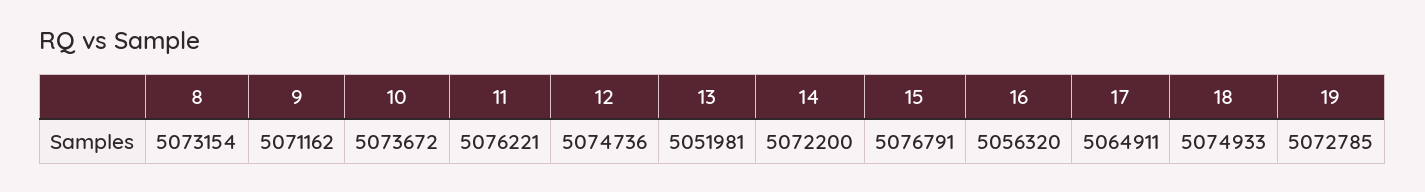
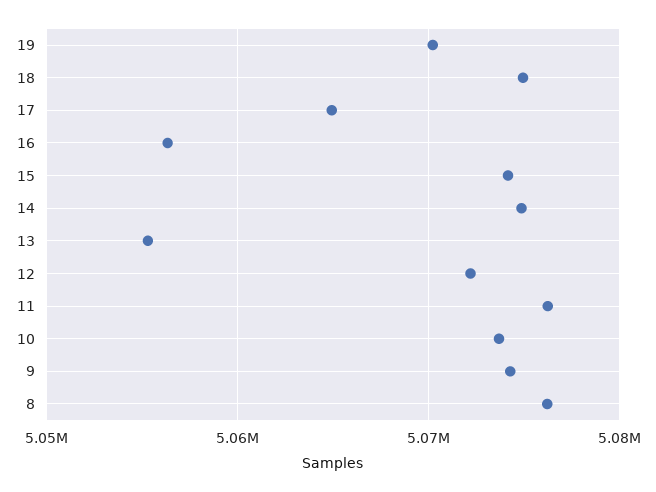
  {
-   "8": 5073154,
+   "8": 5076000,
-   "9": 5071162,
+   "9": 5074000,
    "10": 5073672,
    "11": 5076221,
-   "12": 5074736,
+   "12": 5072000,
-   "13": 5051981,
+   "13": 5055000,
-   "14": 5072200,
+   "14": 5075000,
-   "15": 5076791,
+   "15": 5074000,
    "16": 5056320,
    "17": 5064911,
    "18": 5074933,
-   "19": 5072785
+   "19": 5070000
  }

